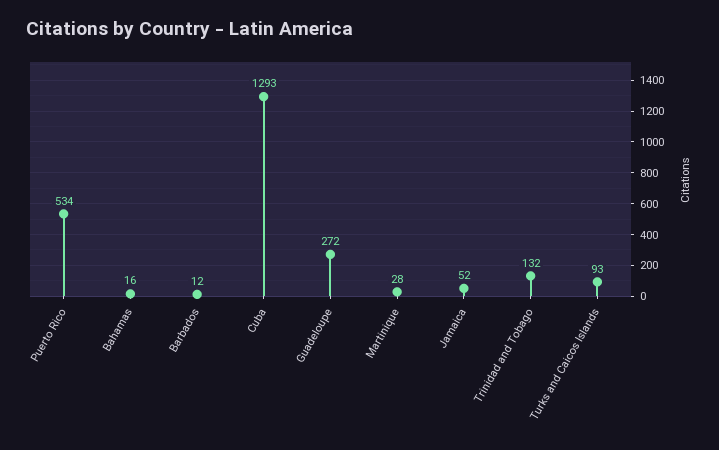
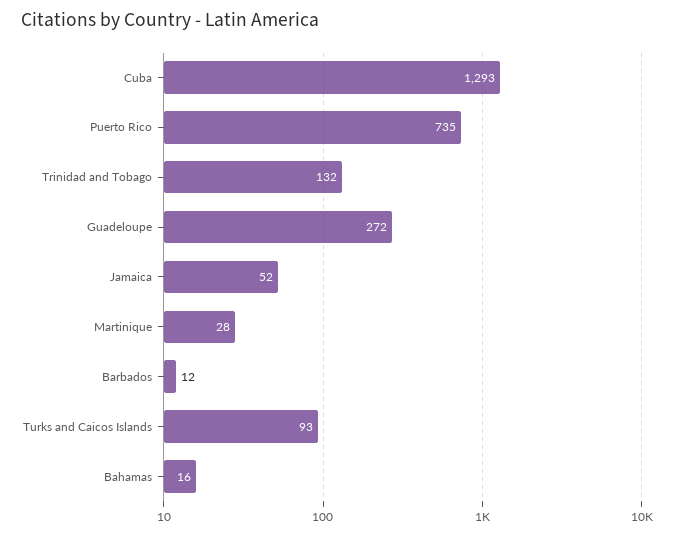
  {
-   "Puerto Rico": 534,
+   "Puerto Rico": 735,
    "Bahamas": 16,
    "Barbados": 12,
    "Cuba": 1293,
    "Guadeloupe": 272,
    "Martinique": 28,
    "Jamaica": 52,
    "Trinidad and Tobago": 132,
    "Turks and Caicos Islands": 93
  }

